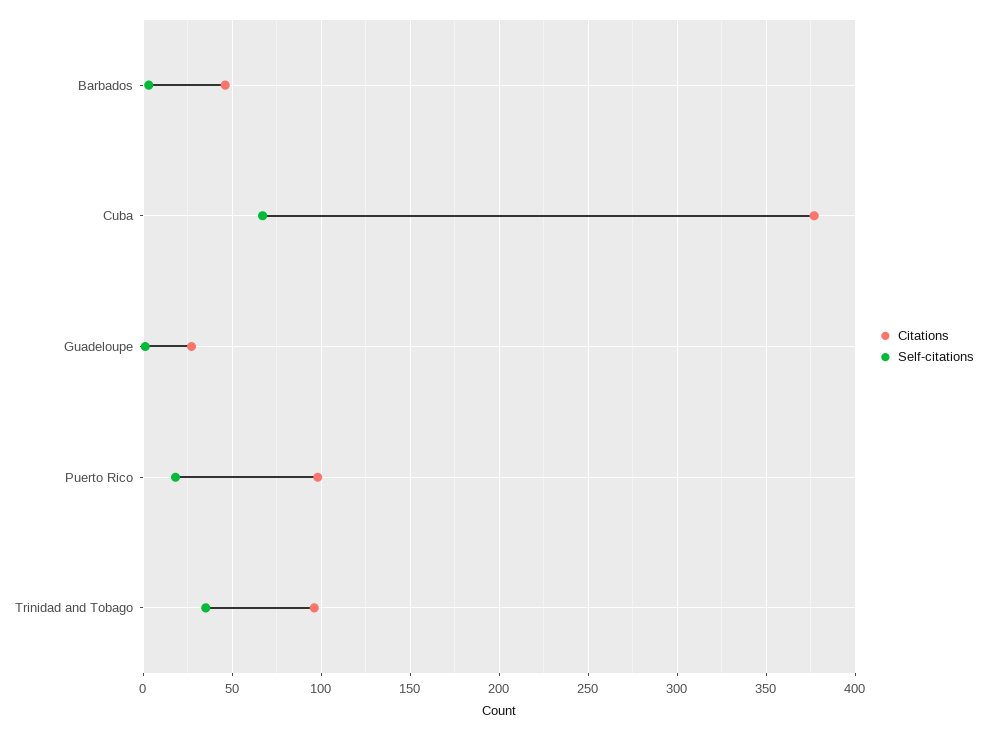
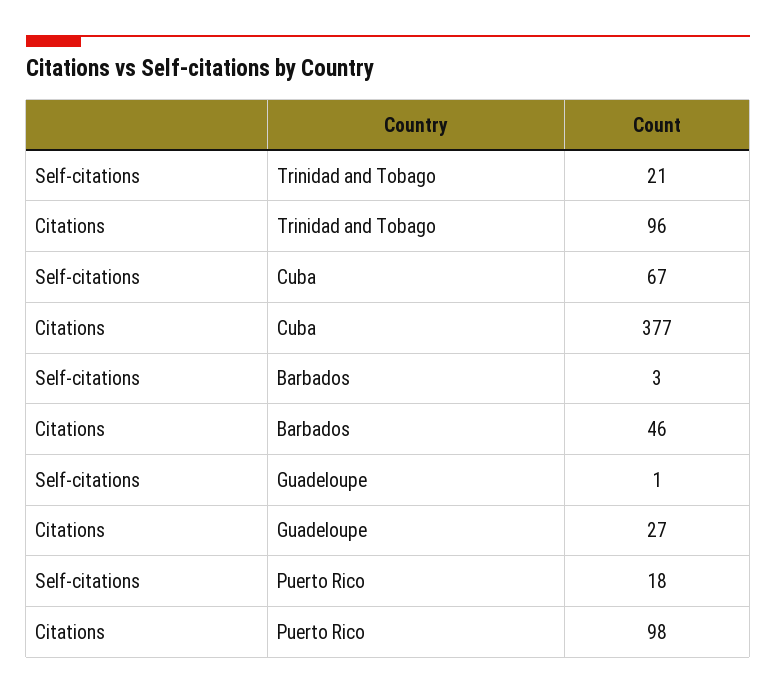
  {
    "Citations": {
      "Barbados": 46,
      "Cuba": 377,
      "Guadeloupe": 27,
      "Puerto Rico": 98,
      "Trinidad and Tobago": 96
    },
    "Self-citations": {
      "Barbados": 3,
      "Cuba": 67,
      "Guadeloupe": 1,
      "Puerto Rico": 18,
-     "Trinidad and Tobago": 35
+     "Trinidad and Tobago": 21
    }
  }

